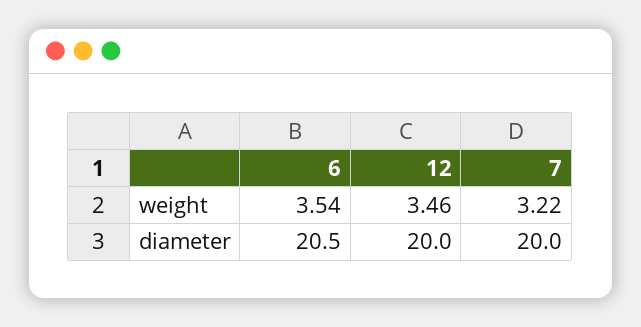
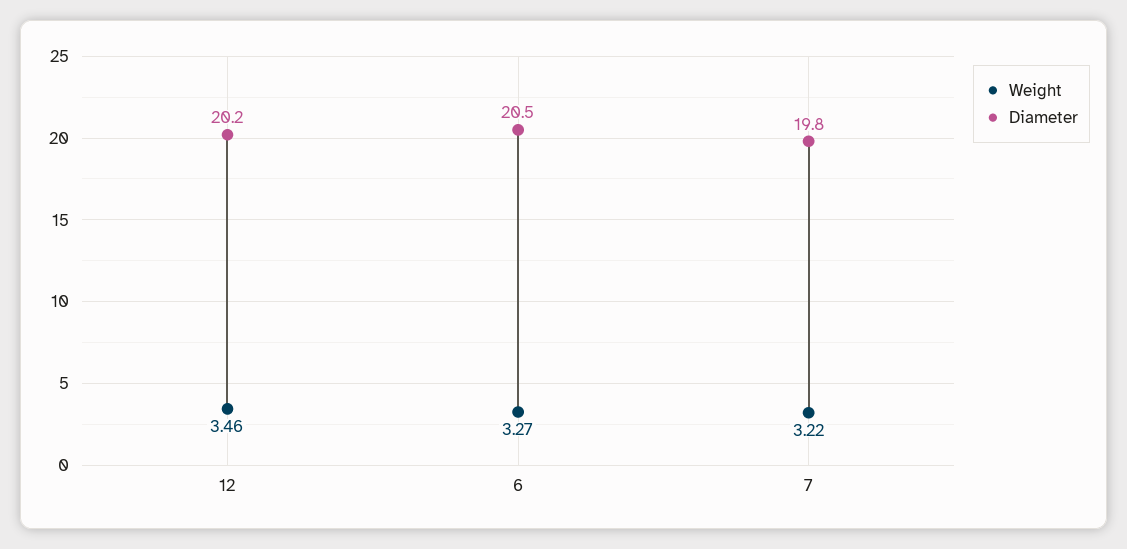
  {
    "weight": {
-     "6": 3.54,
+     "6": 3.27,
      "12": 3.46,
      "7": 3.22
    },
    "diameter": {
      "6": 20.5,
-     "12": 20,
+     "12": 20.2,
-     "7": 20
+     "7": 19.8
    }
  }

